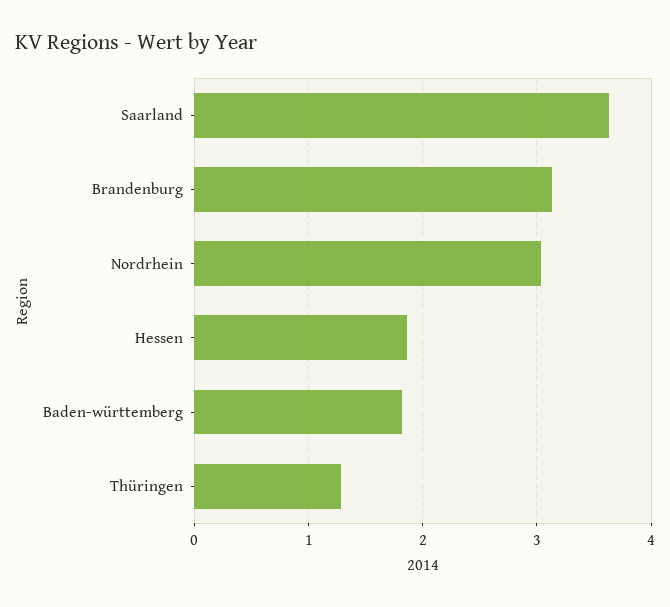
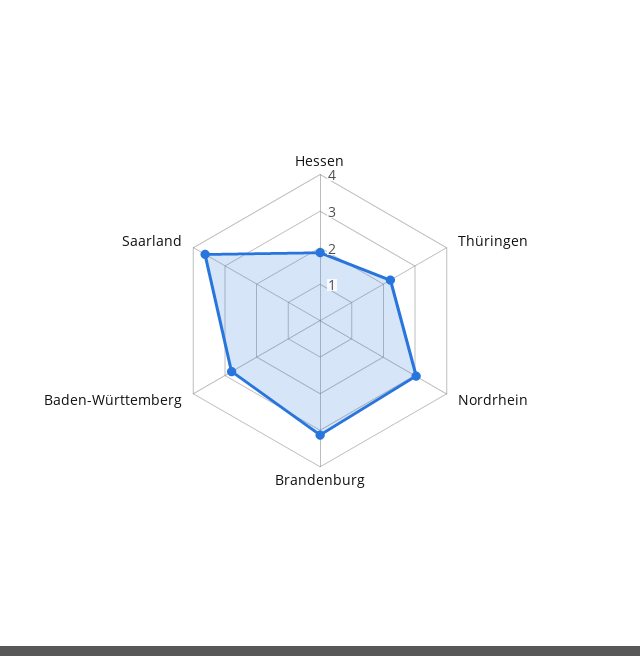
  {
    "Saarland": 3.6,
    "Brandenburg": 3.1,
    "Nordrhein": 3,
    "Hessen": 1.9,
-   "Baden-württemberg": 1.8,
+   "Baden-württemberg": 2.75,
-   "Thüringen": 1.3
+   "Thüringen": 2.25
  }

